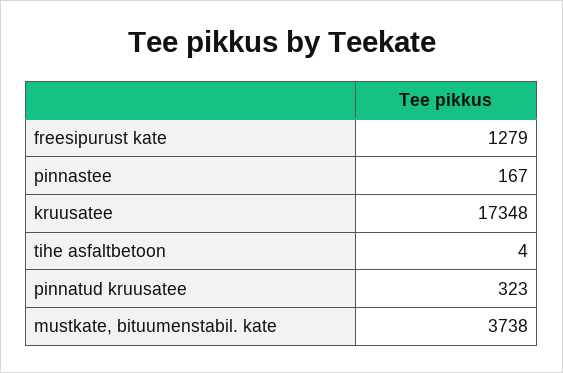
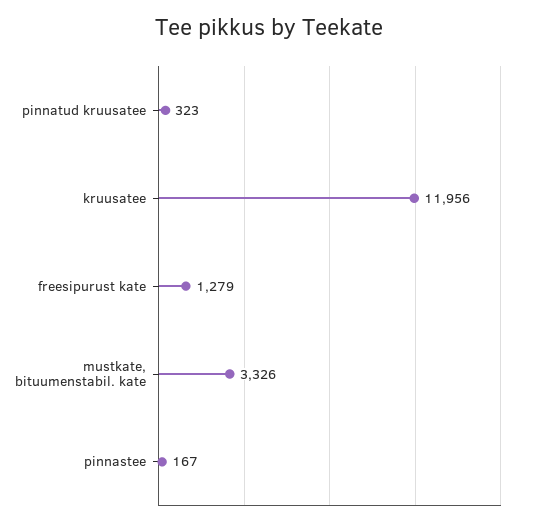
  {
    "freesipurust kate": 1279,
    "pinnastee": 167,
-   "kruusatee": 17348,
+   "kruusatee": 11956,
-   "tihe asfaltbetoon": 4,
    "pinnatud kruusatee": 323,
-   "mustkate, bituumenstabil. kate": 3738
+   "mustkate, bituumenstabil. kate": 3326
  }

